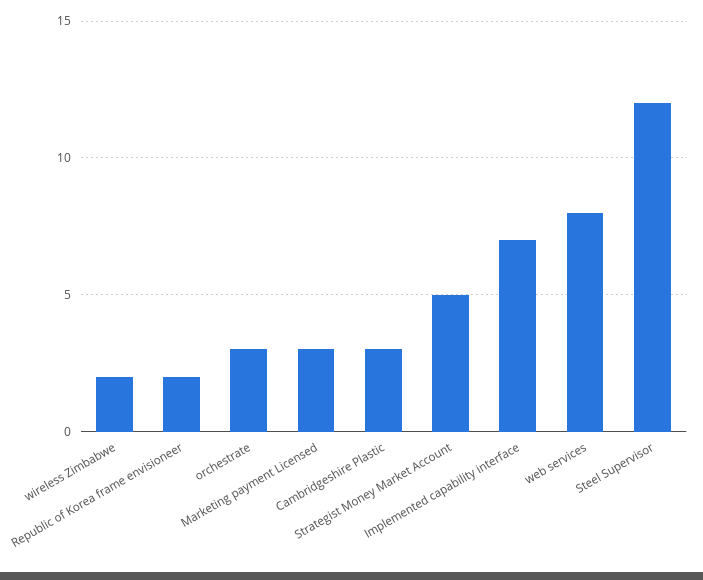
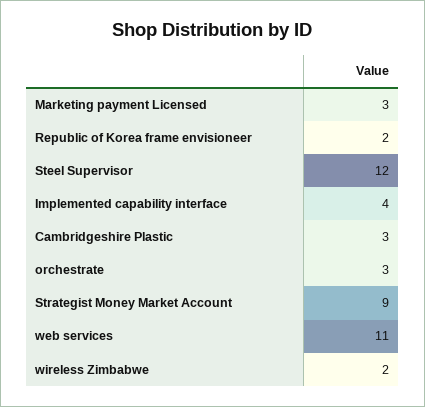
  {
    "wireless Zimbabwe": 2,
    "Republic of Korea frame envisioneer": 2,
    "orchestrate": 3,
    "Marketing payment Licensed": 3,
    "Cambridgeshire Plastic": 3,
-   "Strategist Money Market Account": 5,
+   "Strategist Money Market Account": 9,
-   "Implemented capability interface": 7,
+   "Implemented capability interface": 4,
-   "web services": 8,
+   "web services": 11,
    "Steel Supervisor": 12
  }

